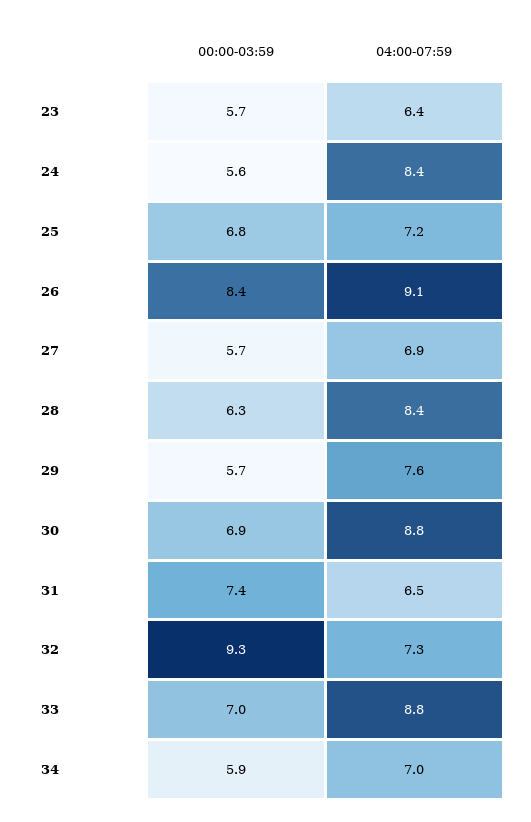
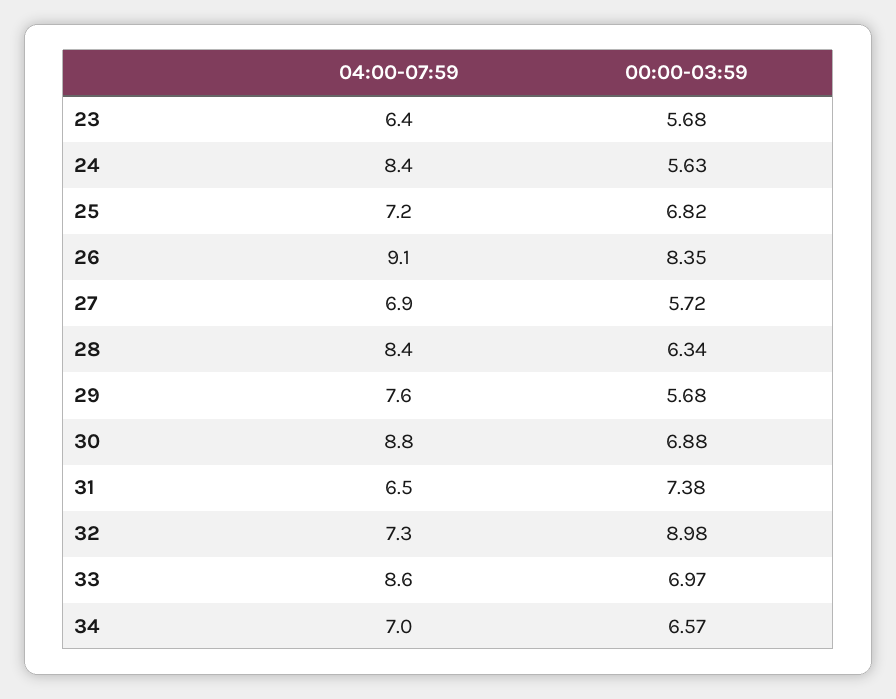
  {
    "00:00-03:59": {
      "23": 5.68,
      "24": 5.63,
      "25": 6.82,
      "26": 8.35,
      "27": 5.72,
      "28": 6.34,
      "29": 5.68,
      "30": 6.88,
      "31": 7.38,
-     "32": 9.3,
+     "32": 8.98,
      "33": 6.97,
-     "34": 5.9
+     "34": 6.57
    },
    "04:00-07:59": {
      "23": 6.4,
      "24": 8.4,
      "25": 7.2,
      "26": 9.1,
      "27": 6.9,
      "28": 8.4,
      "29": 7.6,
      "30": 8.8,
      "31": 6.5,
      "32": 7.3,
-     "33": 8.8,
+     "33": 8.6,
      "34": 7
    }
  }

